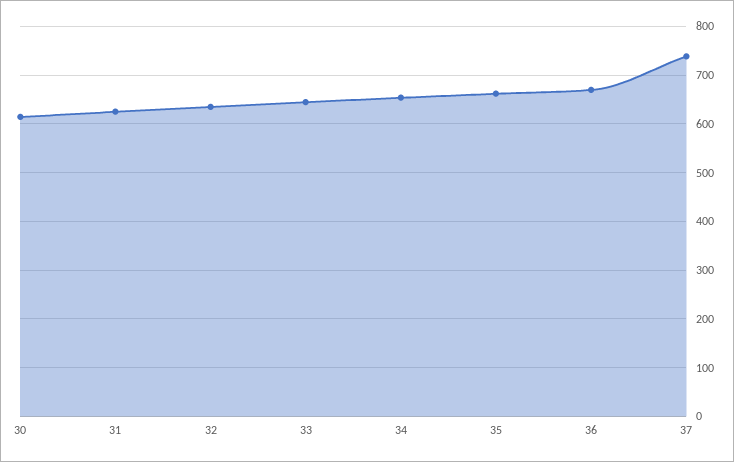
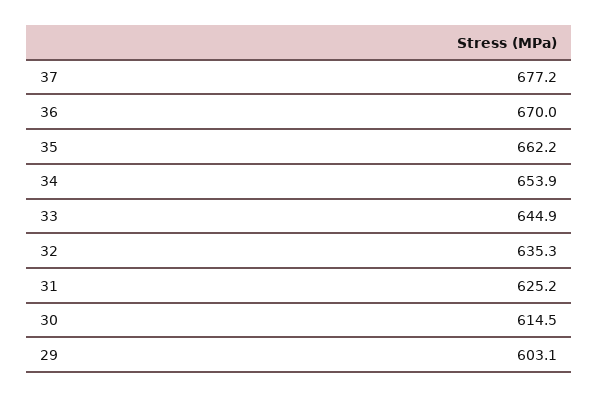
  {
    "30": 614.5,
    "31": 625.2,
    "32": 635.3,
    "33": 644.9,
    "34": 653.9,
    "35": 662.2,
    "36": 670,
-   "37": 740
+   "37": 677.2,
+   "29": 603.1
  }

